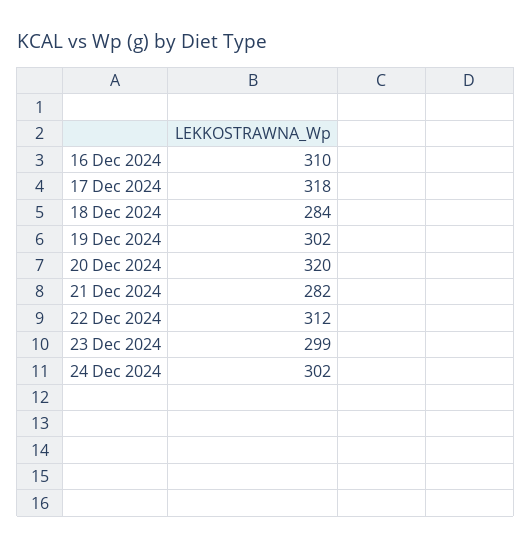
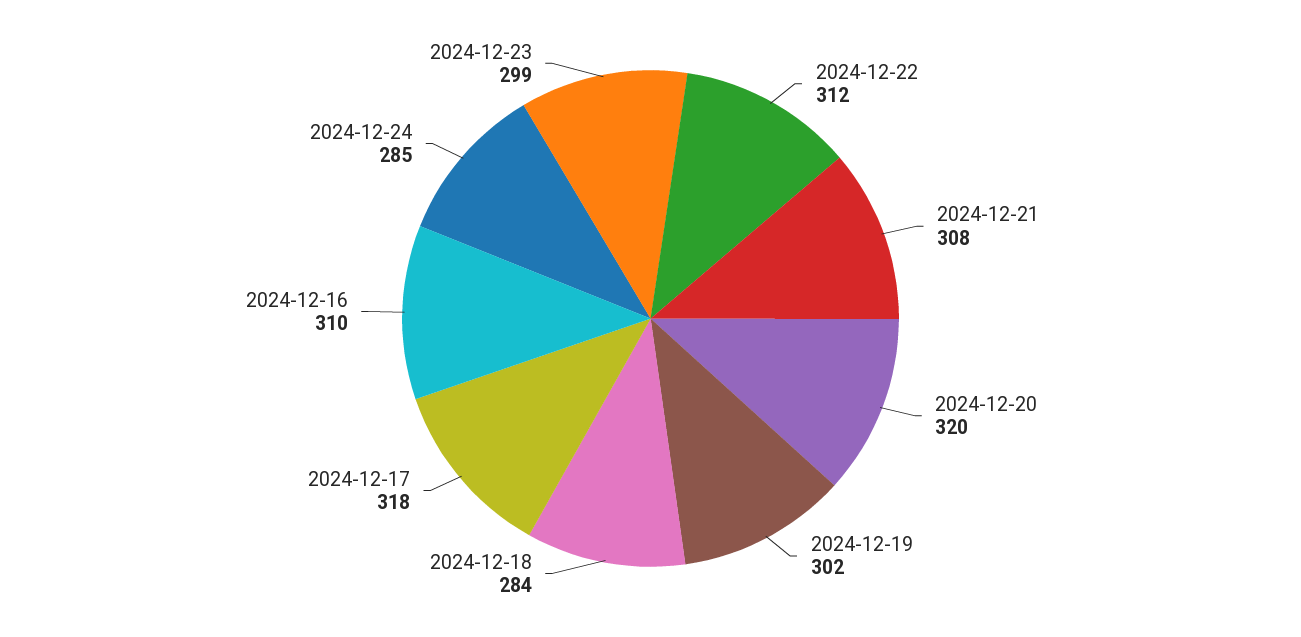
  {
    "16 Dec 2024": 310,
    "17 Dec 2024": 318,
    "18 Dec 2024": 284,
    "19 Dec 2024": 302,
    "20 Dec 2024": 320,
-   "21 Dec 2024": 282,
+   "21 Dec 2024": 308,
    "22 Dec 2024": 312,
    "23 Dec 2024": 299,
-   "24 Dec 2024": 302
+   "24 Dec 2024": 285
  }

